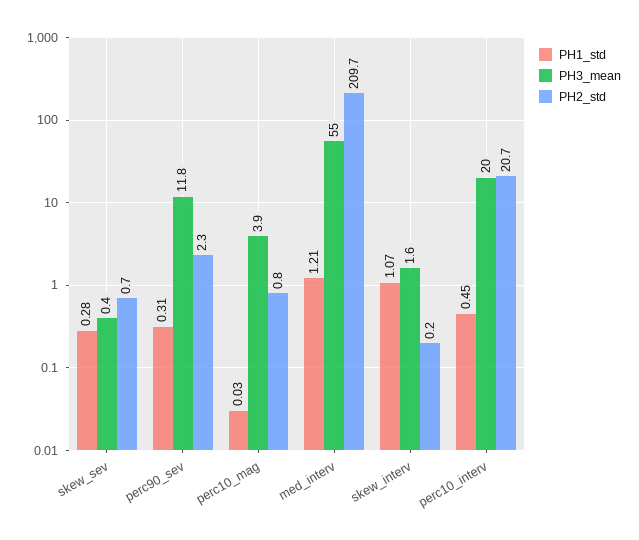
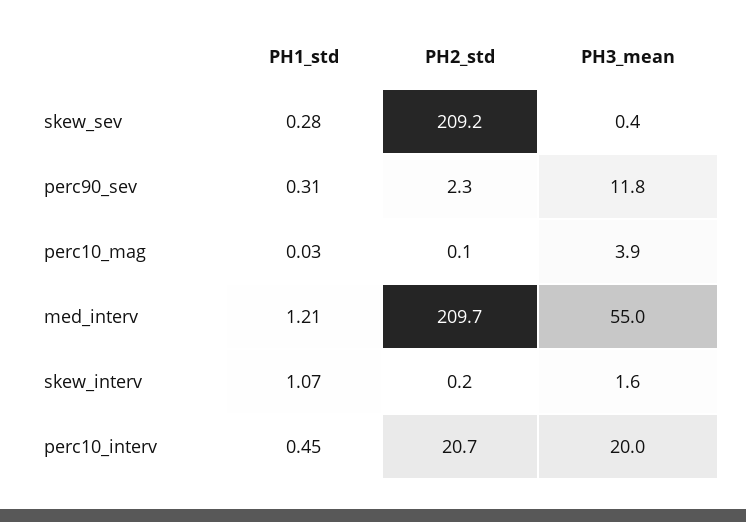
  {
    "PH1_std": {
      "skew_sev": 0.28,
      "perc90_sev": 0.31,
      "perc10_mag": 0.03,
      "med_interv": 1.21,
      "skew_interv": 1.07,
      "perc10_interv": 0.45
    },
    "PH3_mean": {
      "skew_sev": 0.4,
      "perc90_sev": 11.8,
      "perc10_mag": 3.9,
      "med_interv": 55,
      "skew_interv": 1.6,
      "perc10_interv": 20
    },
    "PH2_std": {
-     "skew_sev": 0.7,
+     "skew_sev": 209.2,
      "perc90_sev": 2.3,
-     "perc10_mag": 0.8,
+     "perc10_mag": 0.1,
      "med_interv": 209.7,
      "skew_interv": 0.2,
      "perc10_interv": 20.7
    }
  }

